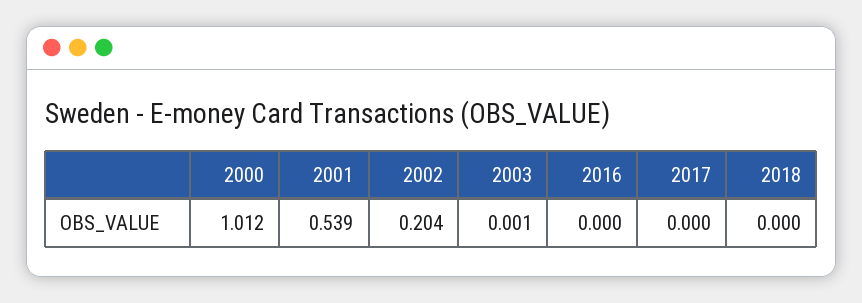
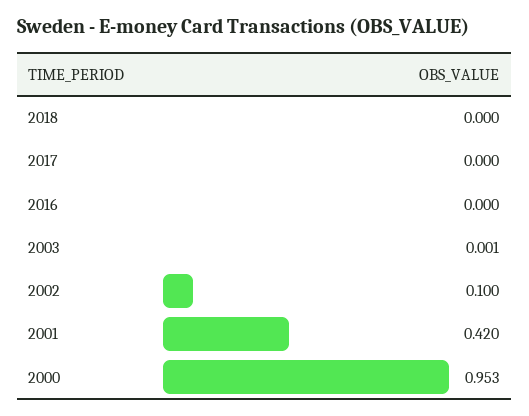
  {
-   "2000": 1.012,
+   "2000": 0.953,
-   "2001": 0.539,
+   "2001": 0.42,
-   "2002": 0.204,
+   "2002": 0.1,
    "2003": 0.001,
    "2016": 0,
    "2017": 0,
    "2018": 0
  }

